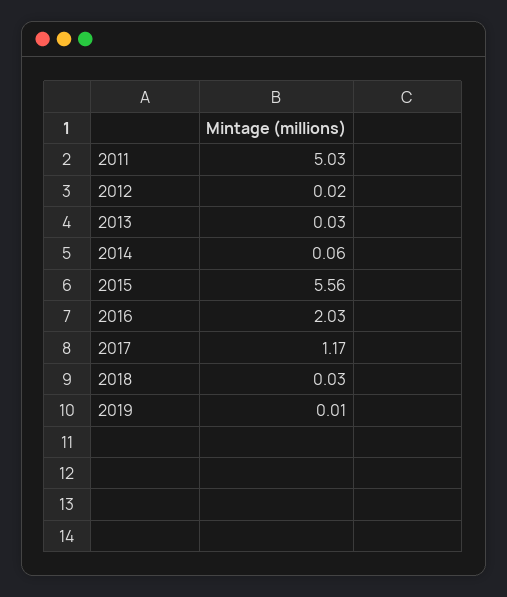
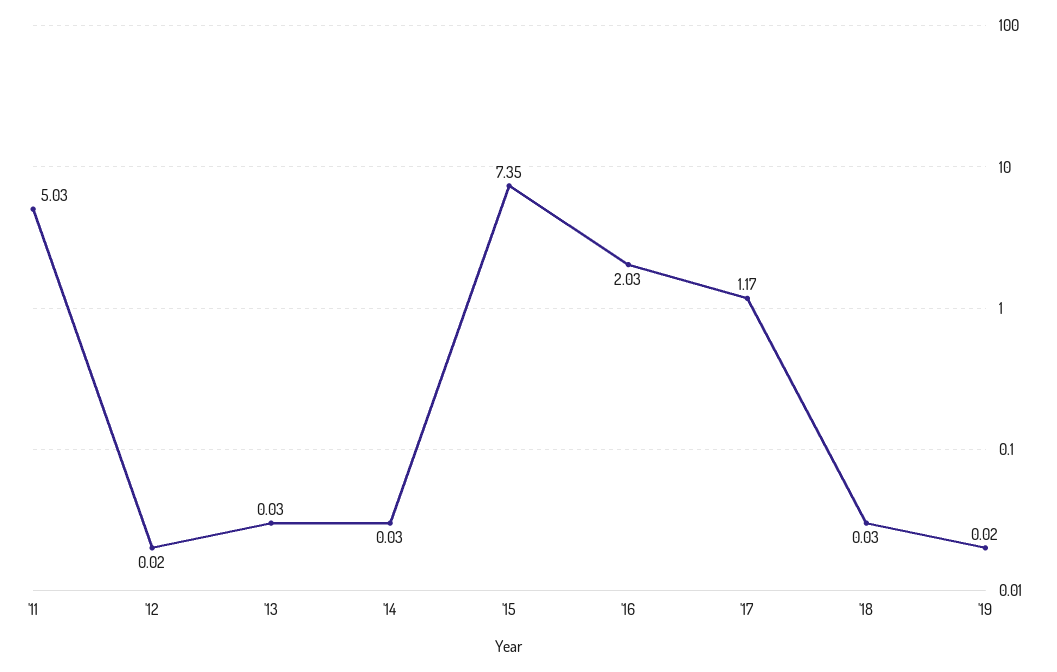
  {
    "2011": 5.03,
    "2012": 0.02,
    "2013": 0.03,
-   "2014": 0.06,
+   "2014": 0.03,
-   "2015": 5.56,
+   "2015": 7.35,
    "2016": 2.03,
    "2017": 1.17,
    "2018": 0.03,
-   "2019": 0.01
+   "2019": 0.02
  }

